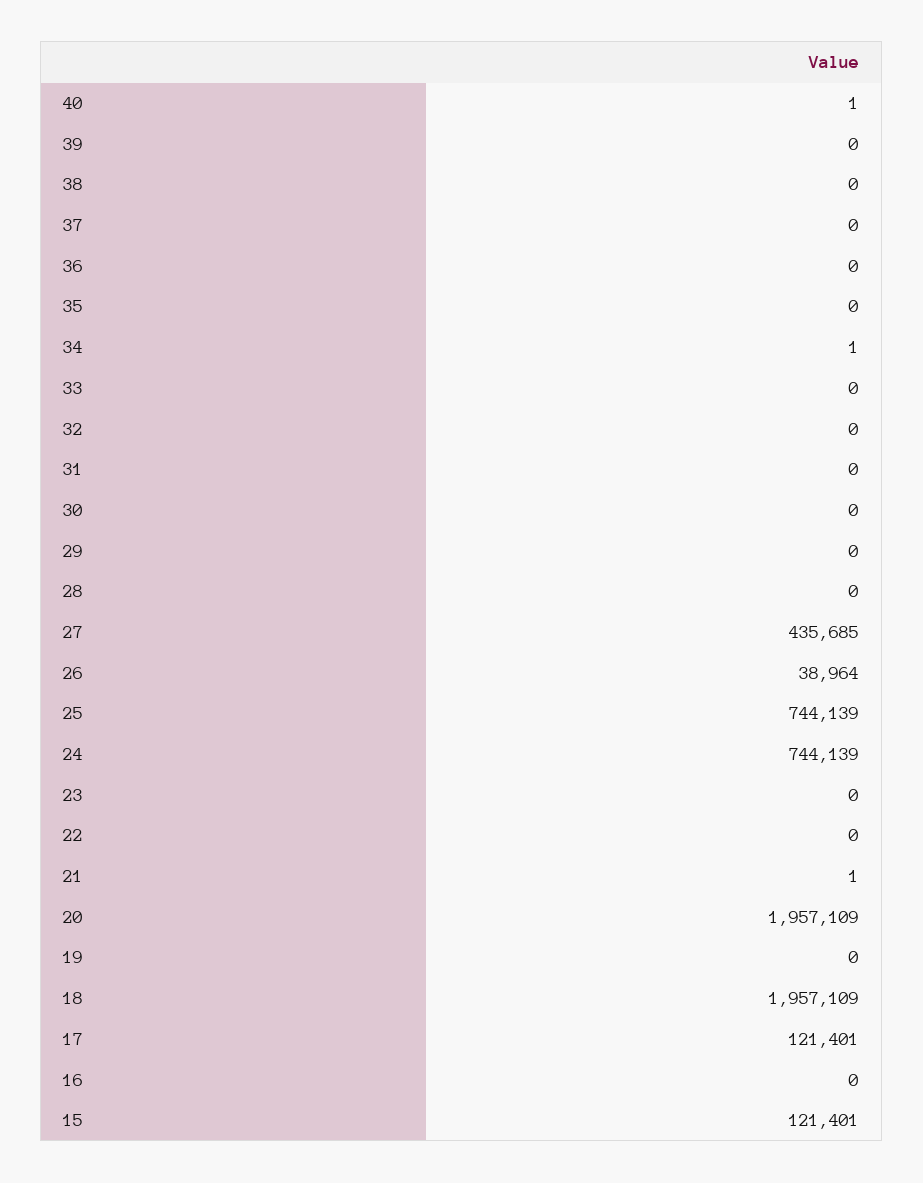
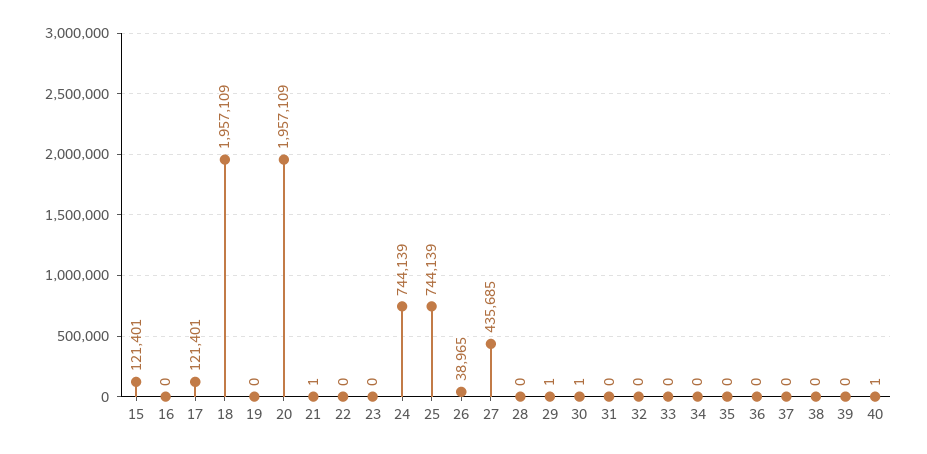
  {
    "40": 1,
    "39": 0,
    "38": 0,
    "37": 0,
    "36": 0,
    "35": 0,
-   "34": 1,
+   "34": 0,
    "33": 0,
    "32": 0,
    "31": 0,
-   "30": 0,
+   "30": 1,
-   "29": 0,
+   "29": 1,
    "28": 0,
    "27": 435685,
-   "26": 38964,
+   "26": 38965,
    "25": 744139,
    "24": 744139,
    "23": 0,
    "22": 0,
    "21": 1,
    "20": 1957109,
    "19": 0,
    "18": 1957109,
    "17": 121401,
    "16": 0,
    "15": 121401
  }

